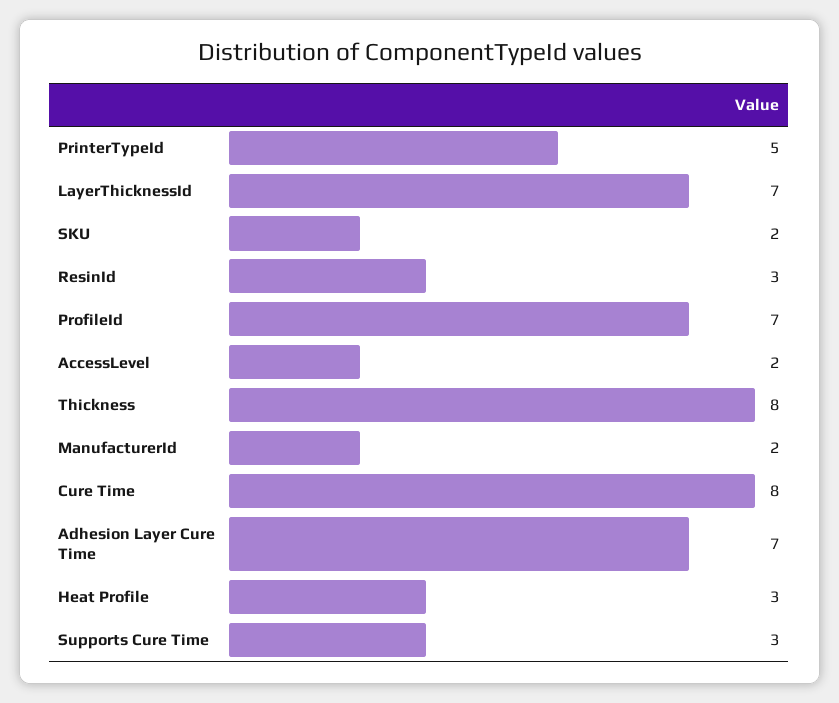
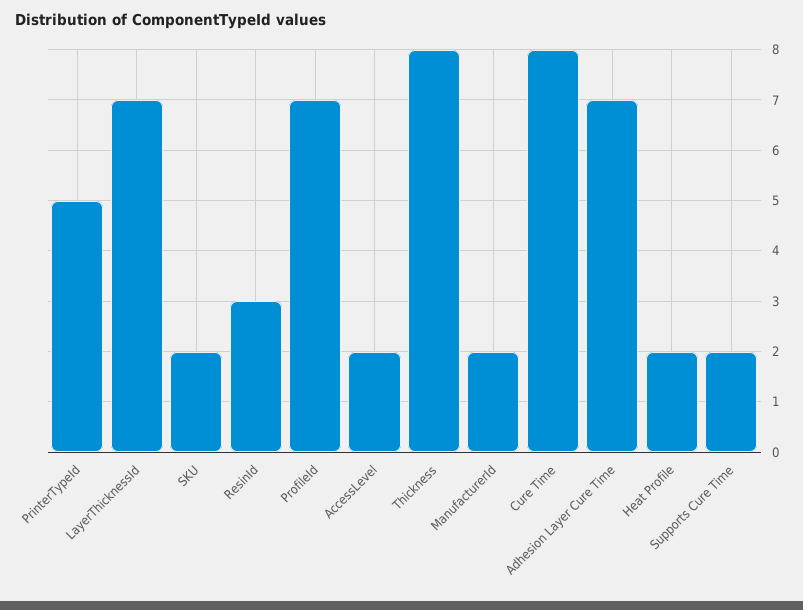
  {
    "PrinterTypeId": 5,
    "LayerThicknessId": 7,
    "SKU": 2,
    "ResinId": 3,
    "ProfileId": 7,
    "AccessLevel": 2,
    "Thickness": 8,
    "ManufacturerId": 2,
    "Cure Time": 8,
    "Adhesion Layer Cure Time": 7,
-   "Heat Profile": 3,
+   "Heat Profile": 2,
-   "Supports Cure Time": 3
+   "Supports Cure Time": 2
  }

